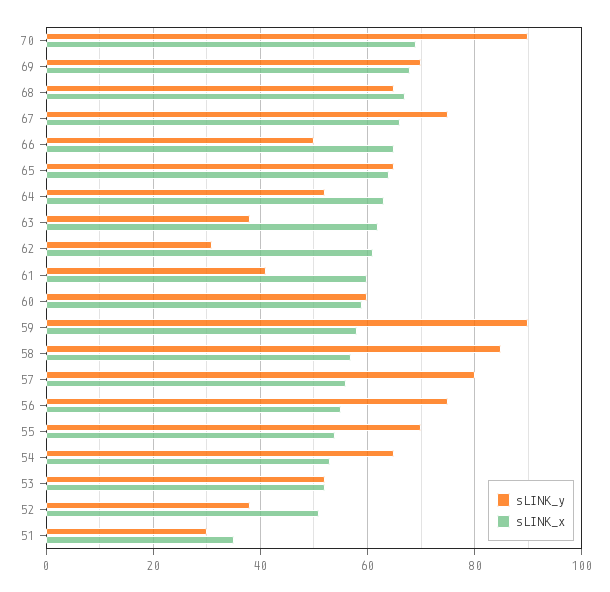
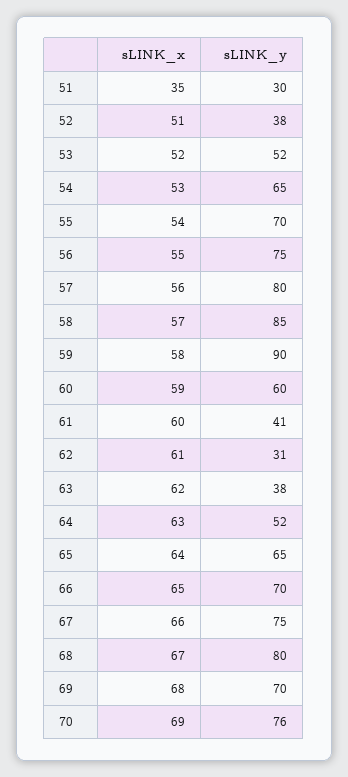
  {
    "sLINK_y": {
-     "70": 90,
+     "70": 76,
      "69": 70,
-     "68": 65,
+     "68": 80,
      "67": 75,
-     "66": 50,
+     "66": 70,
      "65": 65,
      "64": 52,
      "63": 38,
      "62": 31,
      "61": 41,
      "60": 60,
      "59": 90,
      "58": 85,
      "57": 80,
      "56": 75,
      "55": 70,
      "54": 65,
      "53": 52,
      "52": 38,
      "51": 30
    },
    "sLINK_x": {
      "70": 69,
      "69": 68,
      "68": 67,
      "67": 66,
      "66": 65,
      "65": 64,
      "64": 63,
      "63": 62,
      "62": 61,
      "61": 60,
      "60": 59,
      "59": 58,
      "58": 57,
      "57": 56,
      "56": 55,
      "55": 54,
      "54": 53,
      "53": 52,
      "52": 51,
      "51": 35
    }
  }

